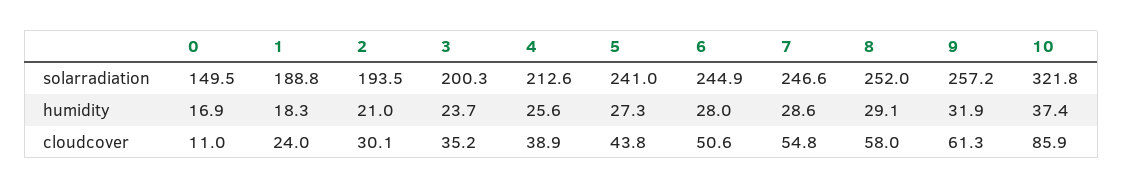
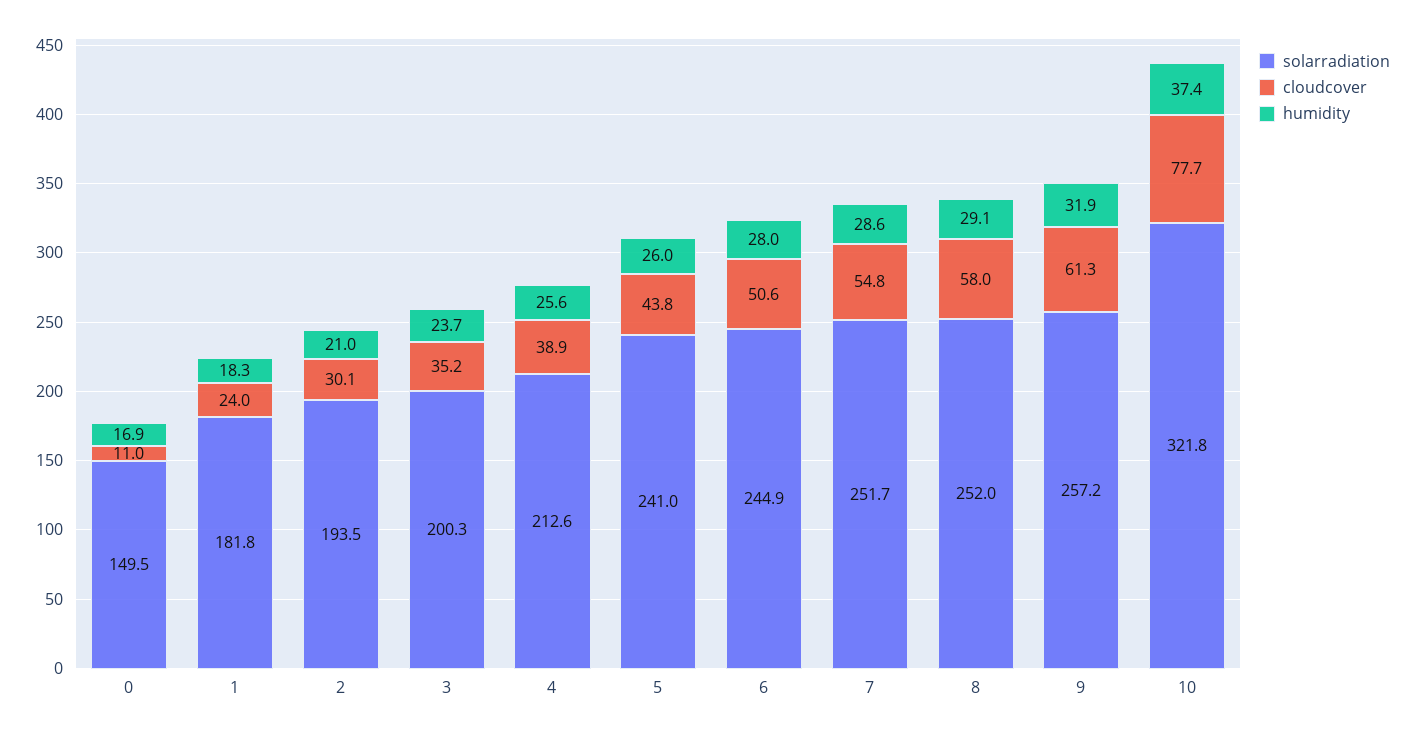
  {
    "solarradiation": {
      "0": 149.5,
-     "1": 188.8,
+     "1": 181.8,
      "2": 193.5,
      "3": 200.3,
      "4": 212.6,
      "5": 241,
      "6": 244.9,
-     "7": 246.6,
+     "7": 251.7,
      "8": 252,
      "9": 257.2,
      "10": 321.8
    },
    "humidity": {
      "0": 16.9,
      "1": 18.3,
      "2": 21,
      "3": 23.7,
      "4": 25.6,
-     "5": 27.3,
+     "5": 26,
      "6": 28,
      "7": 28.6,
      "8": 29.1,
      "9": 31.9,
      "10": 37.4
    },
    "cloudcover": {
      "0": 11,
      "1": 24,
      "2": 30.1,
      "3": 35.2,
      "4": 38.9,
      "5": 43.8,
      "6": 50.6,
      "7": 54.8,
      "8": 58,
      "9": 61.3,
-     "10": 85.9
+     "10": 77.7
    }
  }

